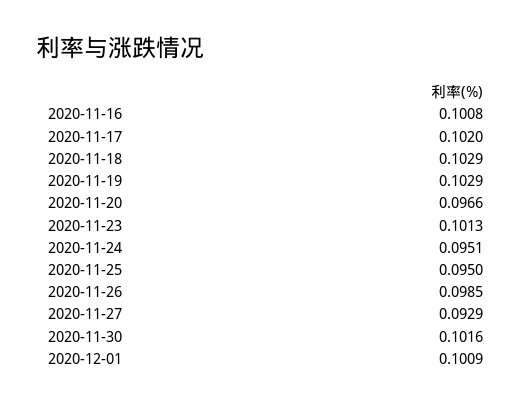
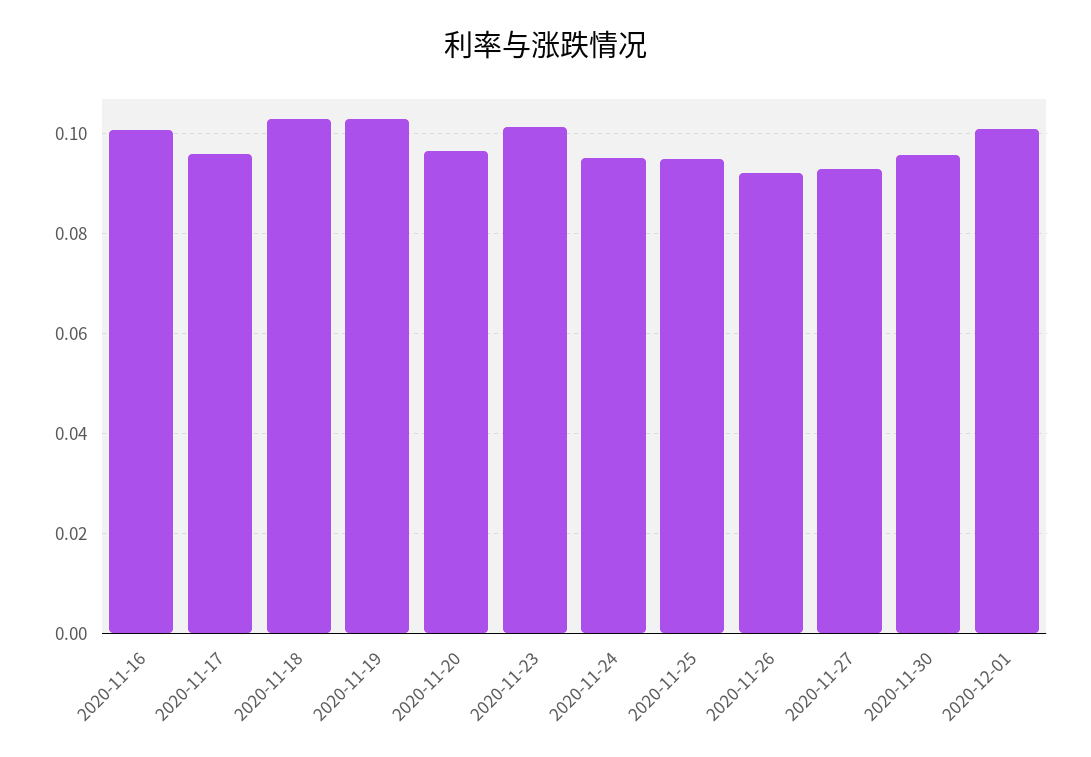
  {
    "2020-11-16": 0.1008,
-   "2020-11-17": 0.102,
+   "2020-11-17": 0.096,
    "2020-11-18": 0.1029,
    "2020-11-19": 0.1029,
    "2020-11-20": 0.0966,
    "2020-11-23": 0.1013,
    "2020-11-24": 0.0951,
    "2020-11-25": 0.095,
-   "2020-11-26": 0.0985,
+   "2020-11-26": 0.092,
    "2020-11-27": 0.0929,
-   "2020-11-30": 0.1016,
+   "2020-11-30": 0.096,
    "2020-12-01": 0.1009
  }

